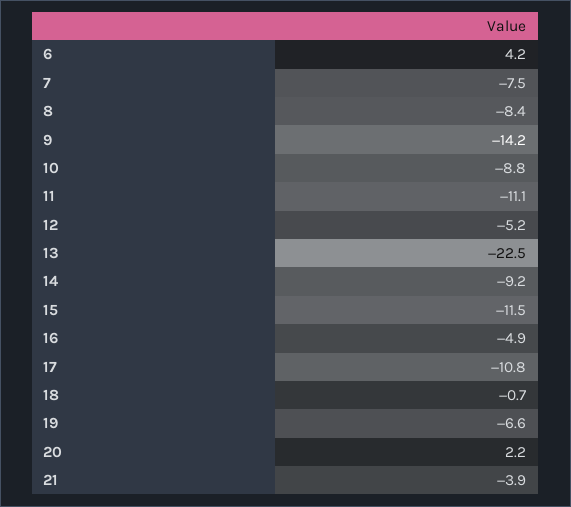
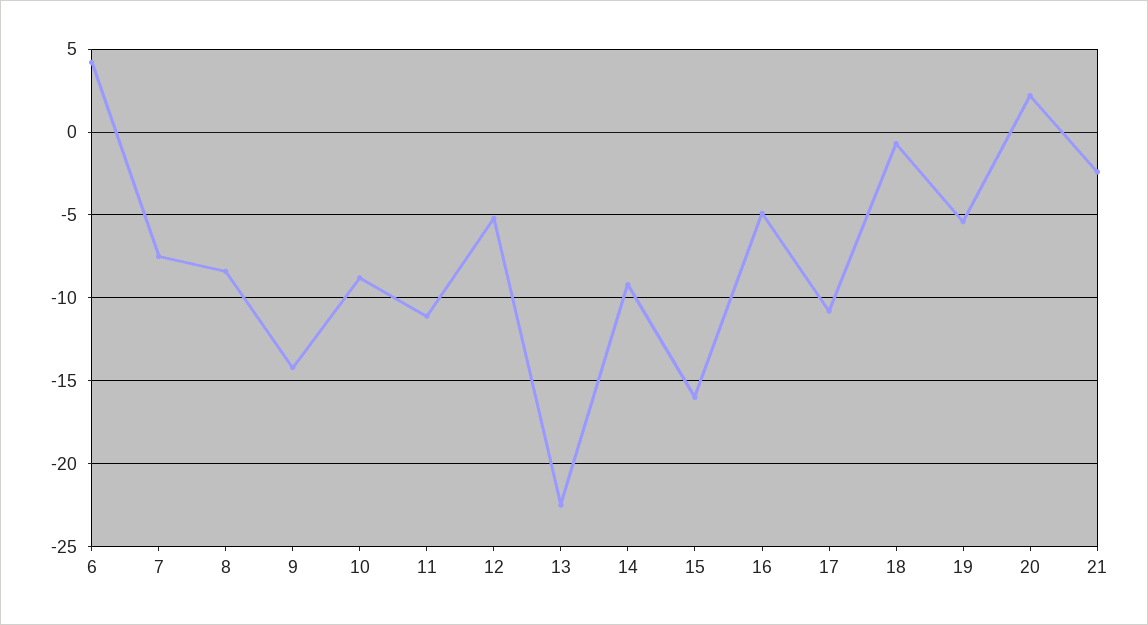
  {
    "6": 4.2,
    "7": -7.5,
    "8": -8.4,
    "9": -14.2,
    "10": -8.8,
    "11": -11.1,
    "12": -5.2,
    "13": -22.5,
    "14": -9.2,
-   "15": -11.5,
+   "15": -16,
    "16": -4.9,
    "17": -10.8,
    "18": -0.7,
-   "19": -6.6,
+   "19": -5.5,
    "20": 2.2,
-   "21": -3.9
+   "21": -2.5
  }

